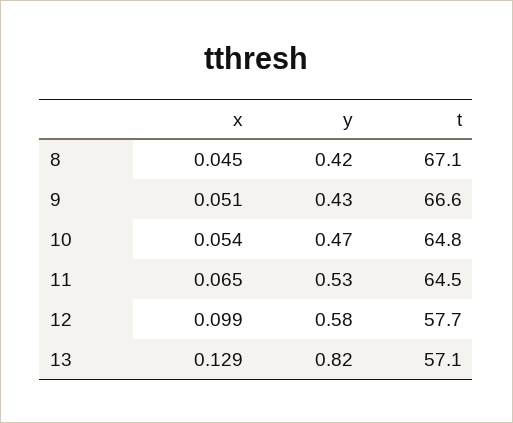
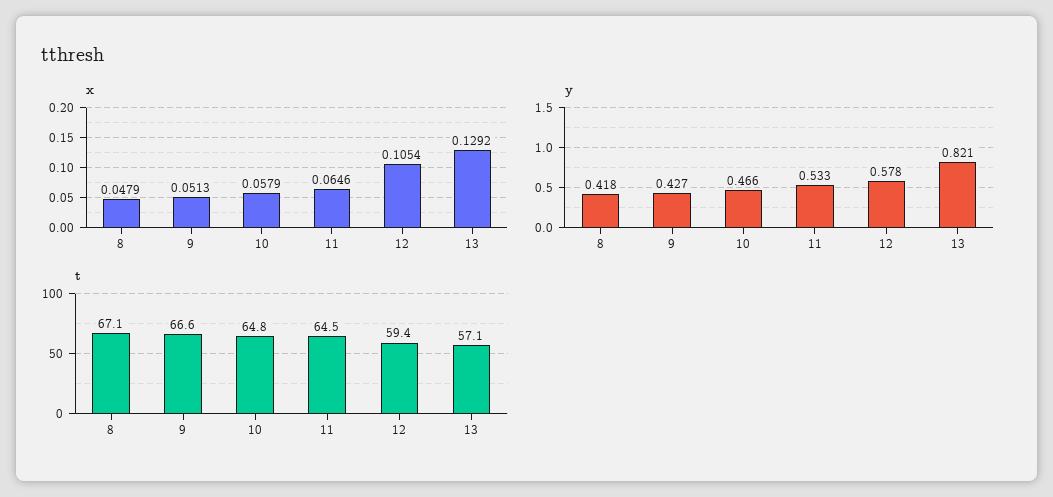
  {
    "x": {
-     "8": 0.045,
+     "8": 0.0479,
      "9": 0.0513,
-     "10": 0.054,
+     "10": 0.0579,
      "11": 0.0646,
-     "12": 0.099,
+     "12": 0.1054,
      "13": 0.1292
    },
    "y": {
      "8": 0.418,
      "9": 0.427,
      "10": 0.466,
      "11": 0.533,
      "12": 0.578,
      "13": 0.821
    },
    "t": {
      "8": 67.1,
      "9": 66.6,
      "10": 64.8,
      "11": 64.5,
-     "12": 57.7,
+     "12": 59.4,
      "13": 57.1
    }
  }

